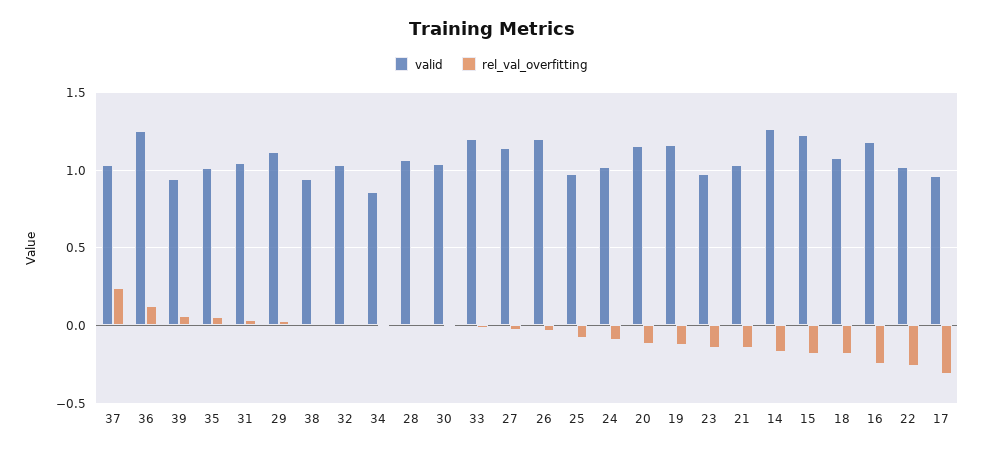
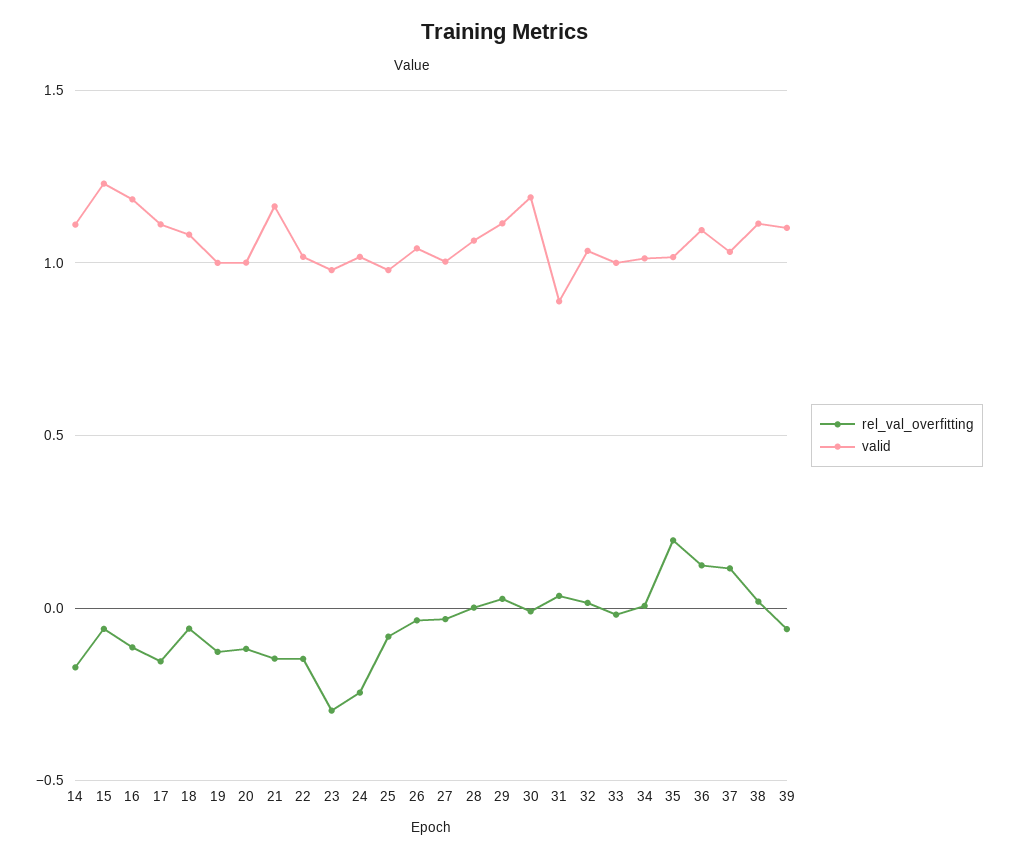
  {
    "valid": {
      "37": 1.05,
-     "36": 1.25,
+     "36": 1.1,
-     "39": 0.95,
+     "39": 1.1,
      "35": 1,
-     "31": 1.05,
+     "31": 0.9,
      "29": 1.1,
-     "38": 0.95,
+     "38": 1.1,
      "32": 1.05,
-     "34": 0.85,
+     "34": 1,
      "28": 1.05,
-     "30": 1.05,
+     "30": 1.2,
-     "33": 1.2,
+     "33": 1,
-     "27": 1.15,
+     "27": 1,
-     "26": 1.2,
+     "26": 1.05,
      "25": 1,
      "24": 1,
-     "20": 1.15,
+     "20": 1,
-     "19": 1.15,
+     "19": 1,
      "23": 1,
-     "21": 1.05,
+     "21": 1.15,
-     "14": 1.25,
+     "14": 1.1,
      "15": 1.25,
      "18": 1.1,
      "16": 1.2,
      "22": 1,
-     "17": 0.95
+     "17": 1.1
    },
    "rel_val_overfitting": {
-     "37": 0.25,
+     "37": 0.1,
      "36": 0.1,
-     "39": 0.05,
+     "39": -0.05,
-     "35": 0.05,
+     "35": 0.2,
      "31": 0.05,
      "29": 0.05,
      "38": 0,
      "32": 0,
      "34": 0,
      "28": 0,
      "30": 0,
      "33": 0,
      "27": -0.05,
      "26": -0.05,
      "25": -0.1,
-     "24": -0.1,
+     "24": -0.25,
      "20": -0.1,
      "19": -0.15,
-     "23": -0.15,
+     "23": -0.3,
      "21": -0.15,
      "14": -0.15,
-     "15": -0.2,
+     "15": -0.05,
-     "18": -0.2,
+     "18": -0.05,
-     "16": -0.25,
+     "16": -0.1,
-     "22": -0.25,
+     "22": -0.15,
-     "17": -0.3
+     "17": -0.15
    }
  }

